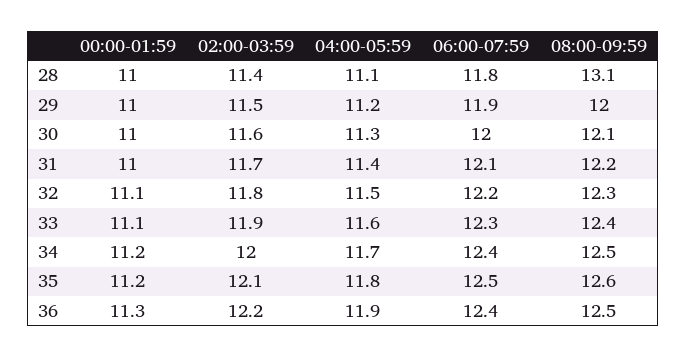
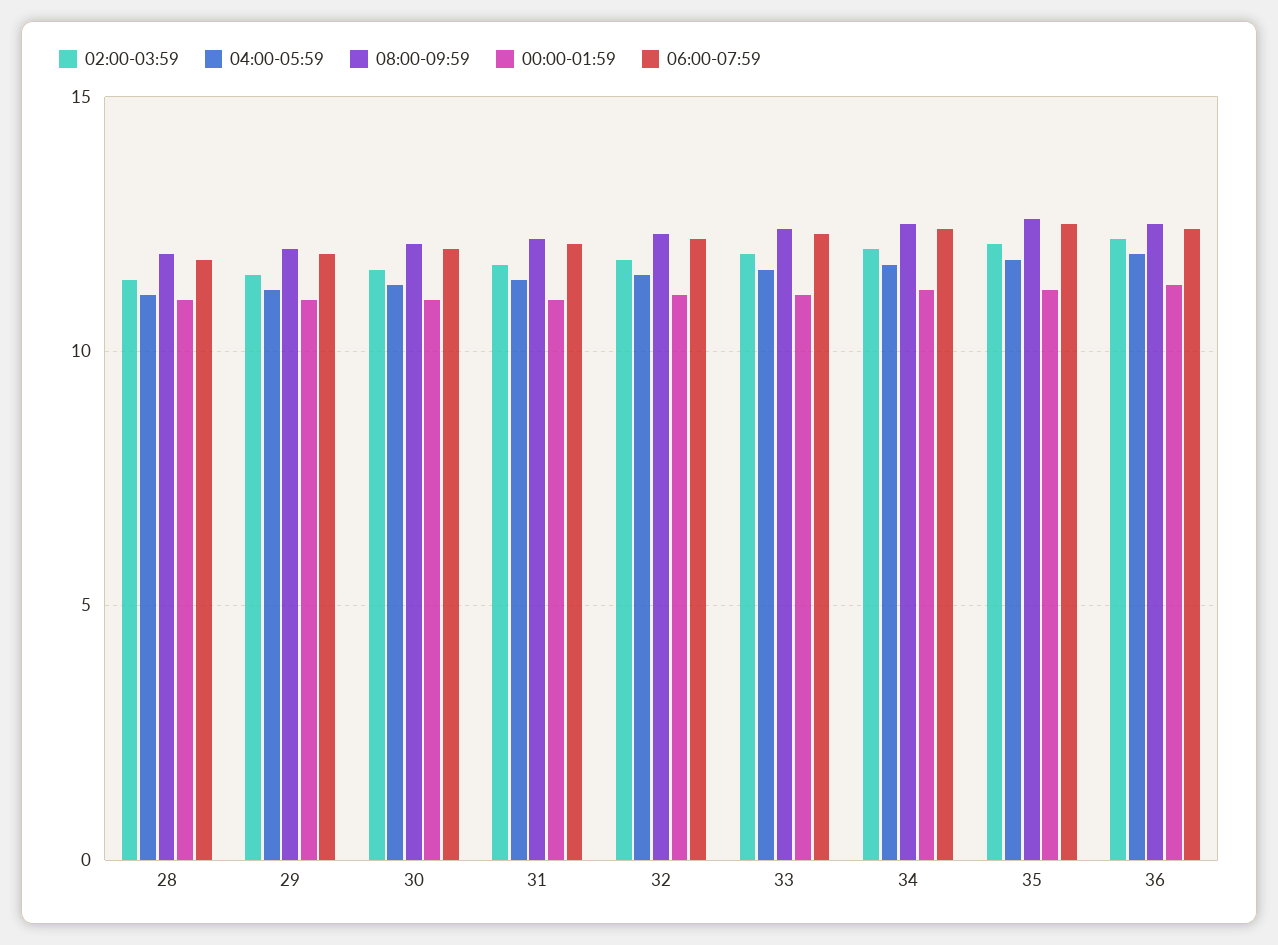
  {
    "00:00-01:59": {
      "28": 11,
      "29": 11,
      "30": 11,
      "31": 11,
      "32": 11.1,
      "33": 11.1,
      "34": 11.2,
      "35": 11.2,
      "36": 11.3
    },
    "02:00-03:59": {
      "28": 11.4,
      "29": 11.5,
      "30": 11.6,
      "31": 11.7,
      "32": 11.8,
      "33": 11.9,
      "34": 12,
      "35": 12.1,
      "36": 12.2
    },
    "04:00-05:59": {
      "28": 11.1,
      "29": 11.2,
      "30": 11.3,
      "31": 11.4,
      "32": 11.5,
      "33": 11.6,
      "34": 11.7,
      "35": 11.8,
      "36": 11.9
    },
    "06:00-07:59": {
      "28": 11.8,
      "29": 11.9,
      "30": 12,
      "31": 12.1,
      "32": 12.2,
      "33": 12.3,
      "34": 12.4,
      "35": 12.5,
      "36": 12.4
    },
    "08:00-09:59": {
-     "28": 13.1,
+     "28": 12,
      "29": 12,
      "30": 12.1,
      "31": 12.2,
      "32": 12.3,
      "33": 12.4,
      "34": 12.5,
      "35": 12.6,
      "36": 12.5
    }
  }

